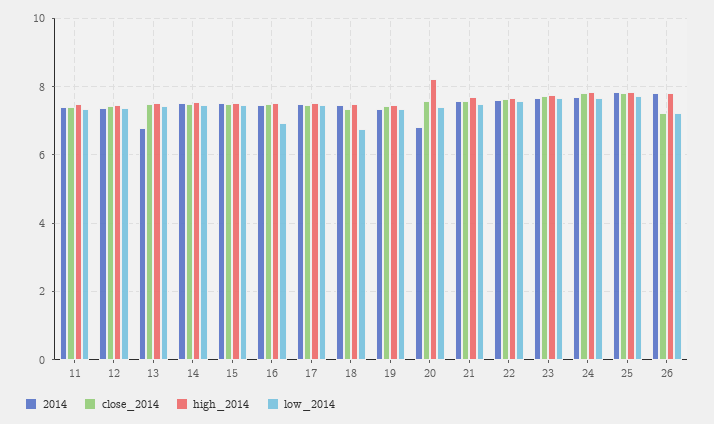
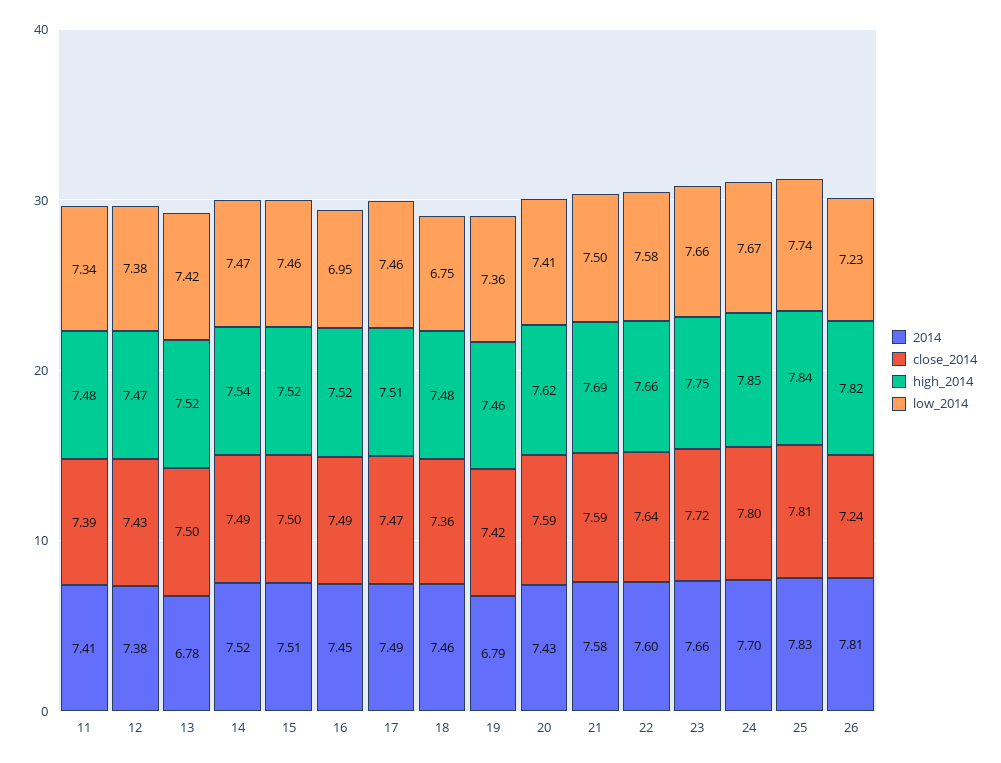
  {
    "2014": {
      "11": 7.41,
      "12": 7.38,
      "13": 6.78,
      "14": 7.52,
      "15": 7.51,
      "16": 7.45,
      "17": 7.49,
      "18": 7.46,
-     "19": 7.4,
+     "19": 6.79,
-     "20": 6.8,
+     "20": 7.43,
      "21": 7.58,
      "22": 7.6,
      "23": 7.66,
      "24": 7.7,
      "25": 7.83,
      "26": 7.81
    },
    "close_2014": {
      "11": 7.39,
      "12": 7.43,
      "13": 7.5,
      "14": 7.49,
      "15": 7.5,
      "16": 7.49,
      "17": 7.47,
      "18": 7.36,
      "19": 7.42,
      "20": 7.59,
      "21": 7.59,
      "22": 7.64,
      "23": 7.72,
      "24": 7.8,
      "25": 7.81,
      "26": 7.24
    },
    "high_2014": {
      "11": 7.48,
      "12": 7.47,
      "13": 7.52,
      "14": 7.54,
      "15": 7.52,
      "16": 7.52,
      "17": 7.51,
      "18": 7.48,
      "19": 7.46,
-     "20": 8.2,
+     "20": 7.62,
      "21": 7.69,
      "22": 7.66,
      "23": 7.75,
      "24": 7.85,
      "25": 7.84,
      "26": 7.82
    },
    "low_2014": {
      "11": 7.34,
      "12": 7.38,
      "13": 7.42,
      "14": 7.47,
      "15": 7.46,
      "16": 6.95,
      "17": 7.46,
      "18": 6.75,
      "19": 7.36,
      "20": 7.41,
      "21": 7.5,
      "22": 7.58,
      "23": 7.66,
      "24": 7.67,
      "25": 7.74,
      "26": 7.23
    }
  }

